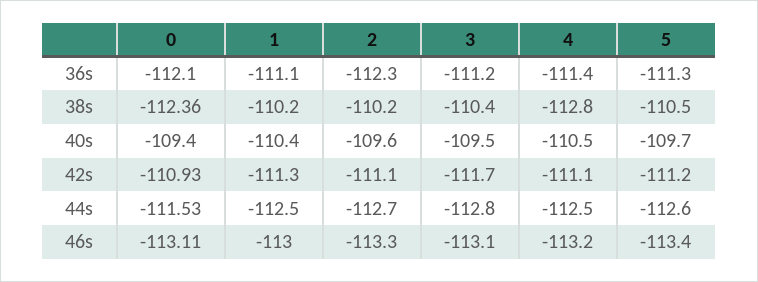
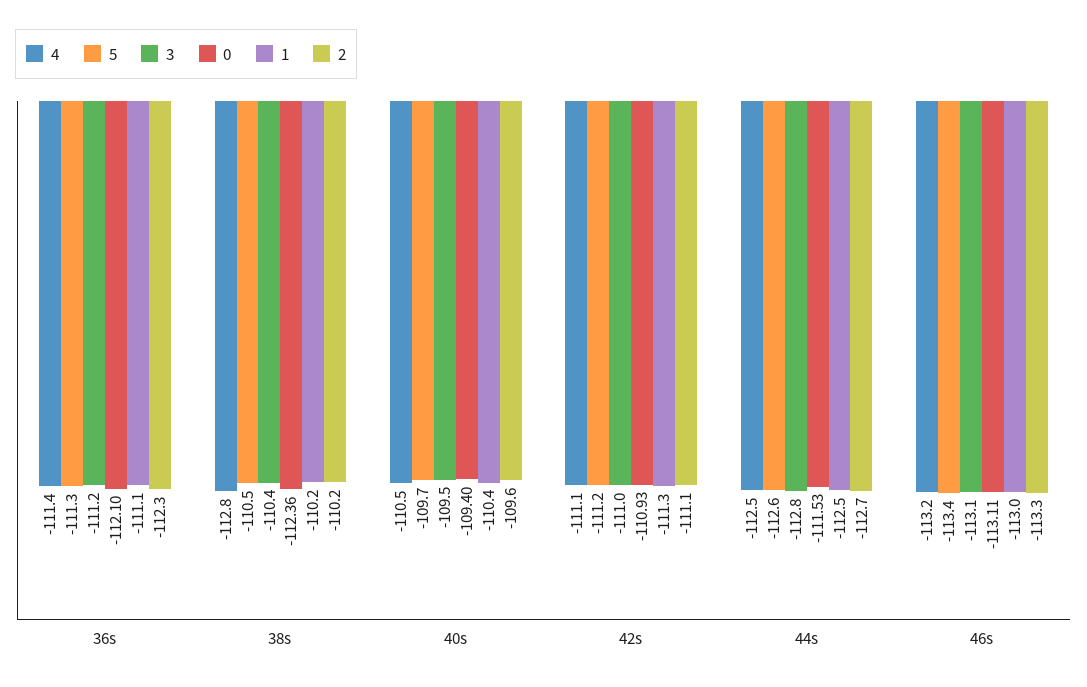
  {
    "0": {
      "36s": -112.1,
      "38s": -112.36,
      "40s": -109.4,
      "42s": -110.93,
      "44s": -111.53,
      "46s": -113.11
    },
    "1": {
      "36s": -111.1,
      "38s": -110.2,
      "40s": -110.4,
      "42s": -111.3,
      "44s": -112.5,
      "46s": -113
    },
    "2": {
      "36s": -112.3,
      "38s": -110.2,
      "40s": -109.6,
      "42s": -111.1,
      "44s": -112.7,
      "46s": -113.3
    },
    "3": {
      "36s": -111.2,
      "38s": -110.4,
      "40s": -109.5,
-     "42s": -111.7,
+     "42s": -111,
      "44s": -112.8,
      "46s": -113.1
    },
    "4": {
      "36s": -111.4,
      "38s": -112.8,
      "40s": -110.5,
      "42s": -111.1,
      "44s": -112.5,
      "46s": -113.2
    },
    "5": {
      "36s": -111.3,
      "38s": -110.5,
      "40s": -109.7,
      "42s": -111.2,
      "44s": -112.6,
      "46s": -113.4
    }
  }

